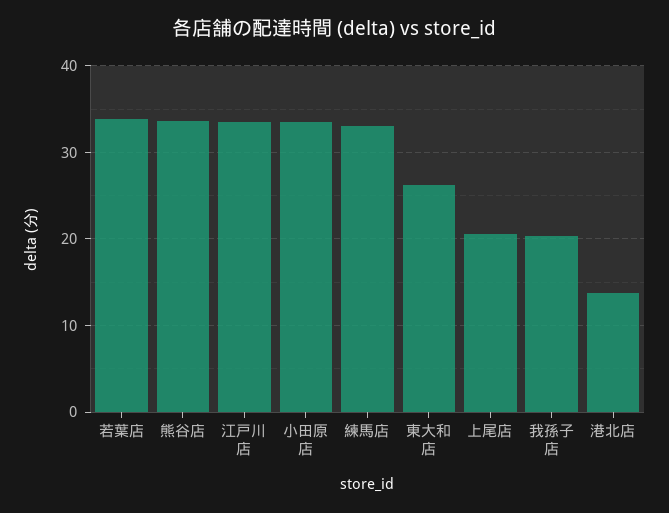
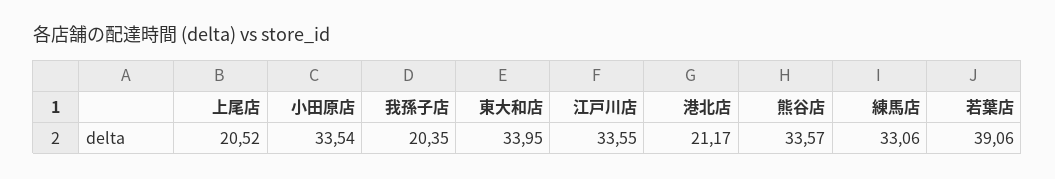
  {
-   "若葉店": 34,
+   "若葉店": 39.06,
    "熊谷店": 33.57,
    "江戸川店": 33.55,
    "小田原店": 33.54,
    "練馬店": 33.06,
-   "東大和店": 26,
+   "東大和店": 33.95,
    "上尾店": 20.52,
    "我孫子店": 20.35,
-   "港北店": 14
+   "港北店": 21.17
  }

